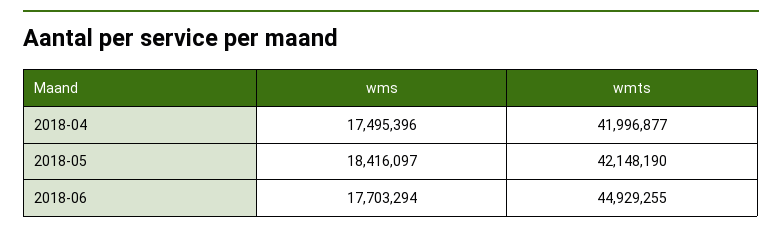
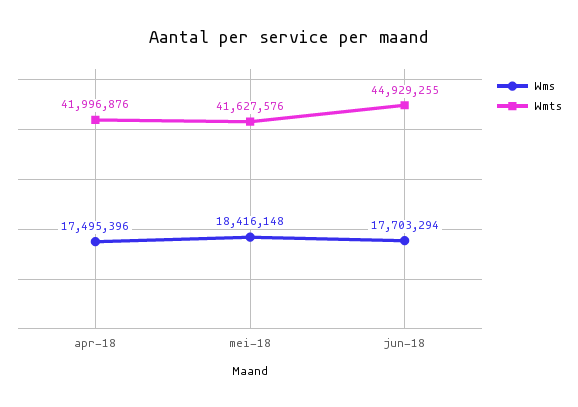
  {
    "wms": {
      "2018-04": 17495396,
-     "2018-05": 18416097,
+     "2018-05": 18416148,
      "2018-06": 17703294
    },
    "wmts": {
-     "2018-04": 41996877,
+     "2018-04": 41996876,
-     "2018-05": 42148190,
+     "2018-05": 41627576,
      "2018-06": 44929255
    }
  }

